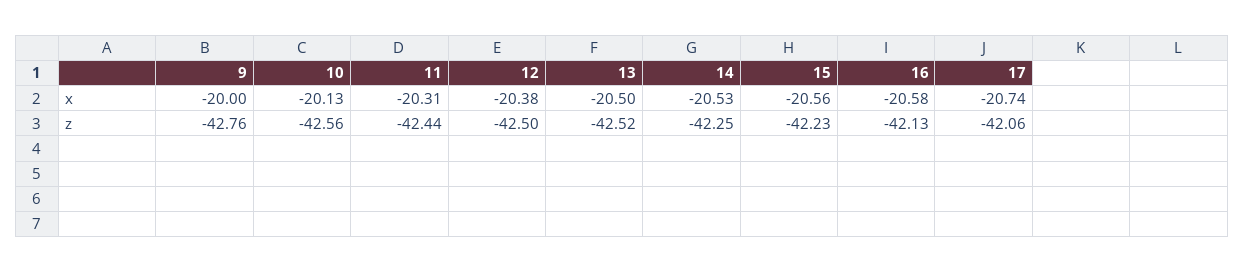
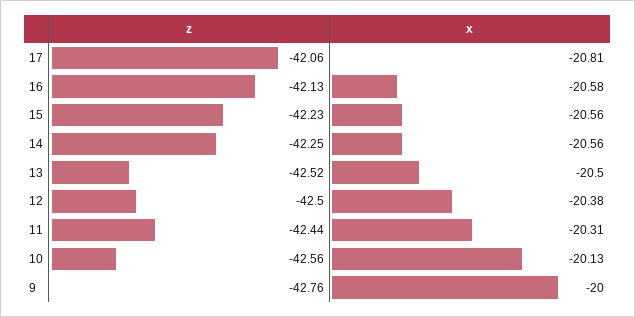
  {
    "9": {
      "x": -20,
      "z": -42.76
    },
    "10": {
      "x": -20.13,
      "z": -42.56
    },
    "11": {
      "x": -20.31,
      "z": -42.44
    },
    "12": {
      "x": -20.38,
      "z": -42.5
    },
    "13": {
      "x": -20.5,
      "z": -42.52
    },
    "14": {
-     "x": -20.53,
+     "x": -20.56,
      "z": -42.25
    },
    "15": {
      "x": -20.56,
      "z": -42.23
    },
    "16": {
      "x": -20.58,
      "z": -42.13
    },
    "17": {
-     "x": -20.74,
+     "x": -20.81,
      "z": -42.06
    }
  }

